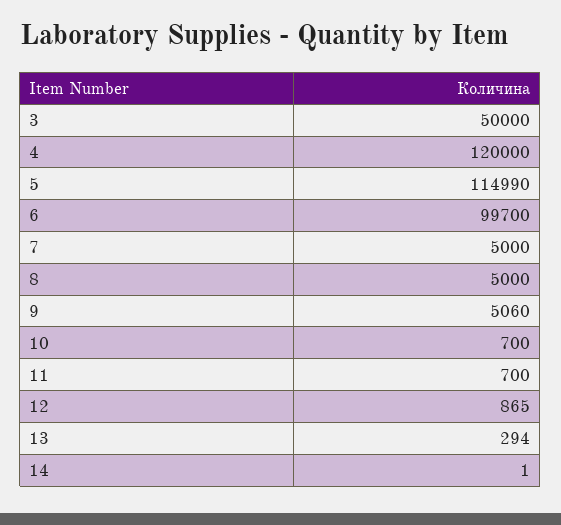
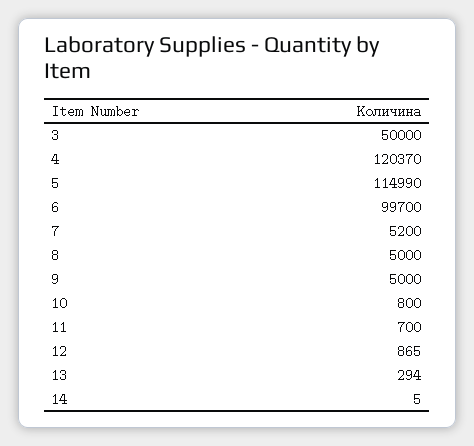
  {
    "3": 50000,
-   "4": 120000,
+   "4": 120370,
    "5": 114990,
    "6": 99700,
-   "7": 5000,
+   "7": 5200,
    "8": 5000,
-   "9": 5060,
+   "9": 5000,
-   "10": 700,
+   "10": 800,
    "11": 700,
    "12": 865,
    "13": 294,
-   "14": 1
+   "14": 5
  }

